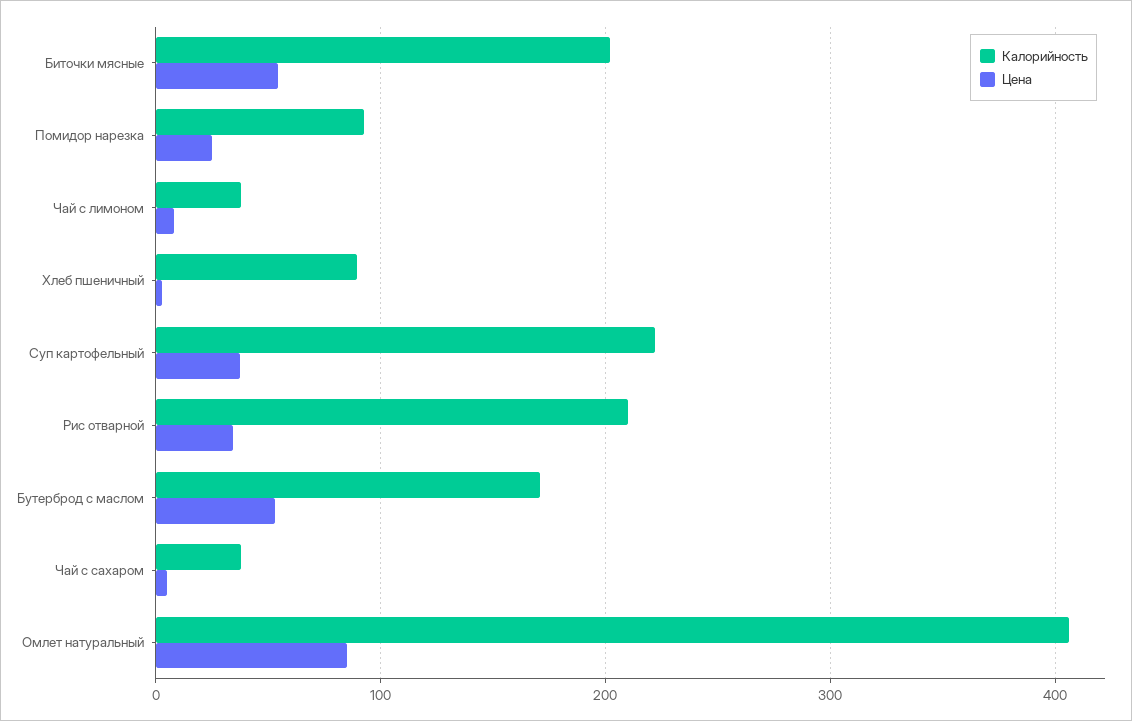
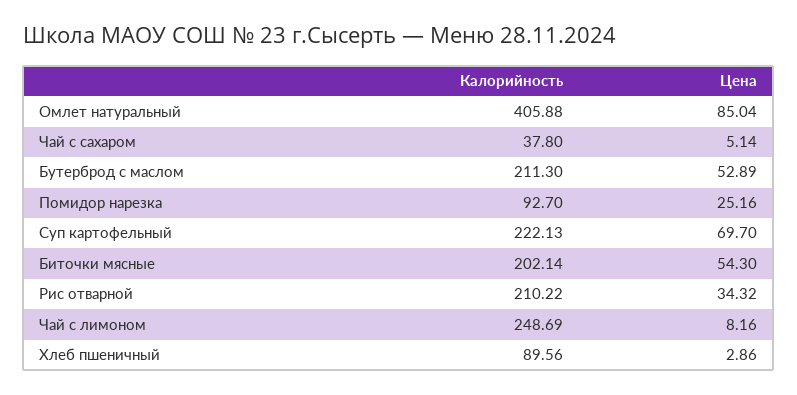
  {
    "Калорийность": {
      "Биточки мясные": 202.14,
      "Помидор нарезка": 92.7,
-     "Чай с лимоном": 40,
+     "Чай с лимоном": 248.69,
      "Хлеб пшеничный": 89.56,
      "Суп картофельный": 222.13,
      "Рис отварной": 210.22,
-     "Бутерброд с маслом": 170,
+     "Бутерброд с маслом": 211.3,
      "Чай с сахаром": 37.8,
      "Омлет натуральный": 405.88
    },
    "Цена": {
      "Биточки мясные": 54.3,
      "Помидор нарезка": 25.16,
      "Чай с лимоном": 8.16,
      "Хлеб пшеничный": 2.86,
-     "Суп картофельный": 40,
+     "Суп картофельный": 69.7,
      "Рис отварной": 34.32,
      "Бутерброд с маслом": 52.89,
      "Чай с сахаром": 5.14,
      "Омлет натуральный": 85.04
    }
  }

